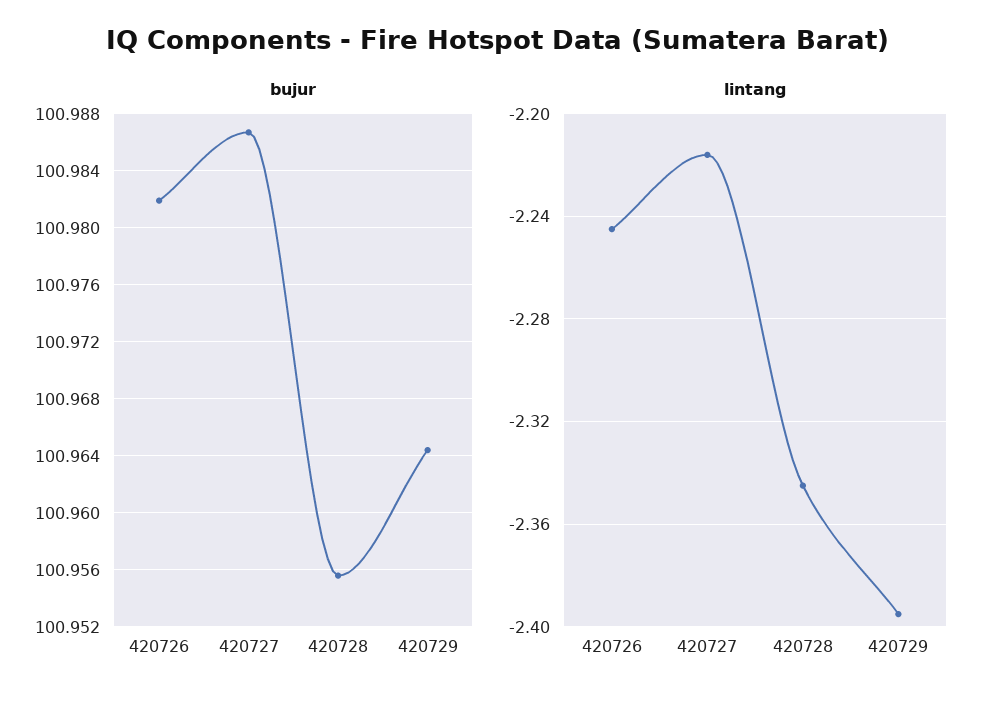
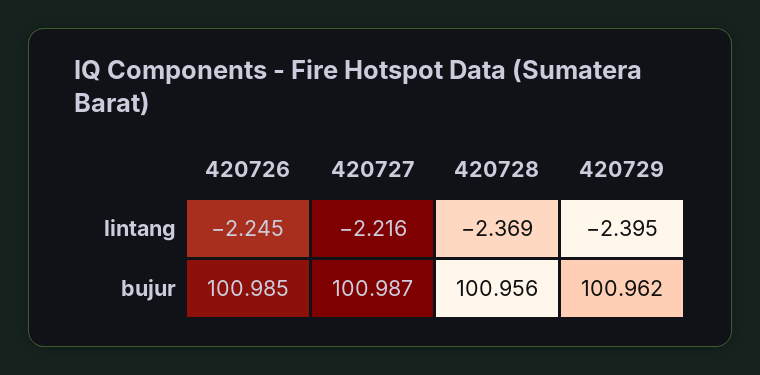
  {
    "bujur": {
-     "420726": 100.982,
+     "420726": 100.985,
      "420727": 100.987,
      "420728": 100.956,
-     "420729": 100.9645
+     "420729": 100.962
    },
    "lintang": {
      "420726": -2.245,
      "420727": -2.216,
-     "420728": -2.345,
+     "420728": -2.369,
      "420729": -2.395
    }
  }

